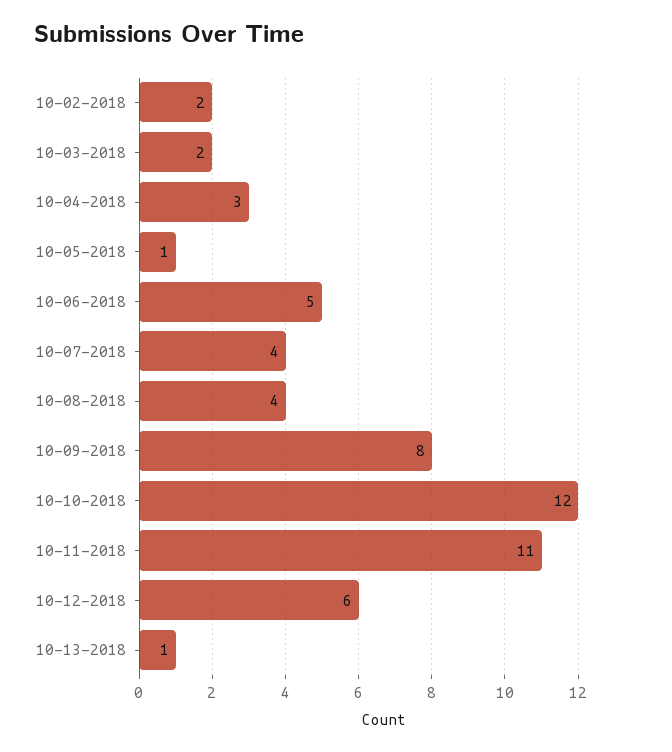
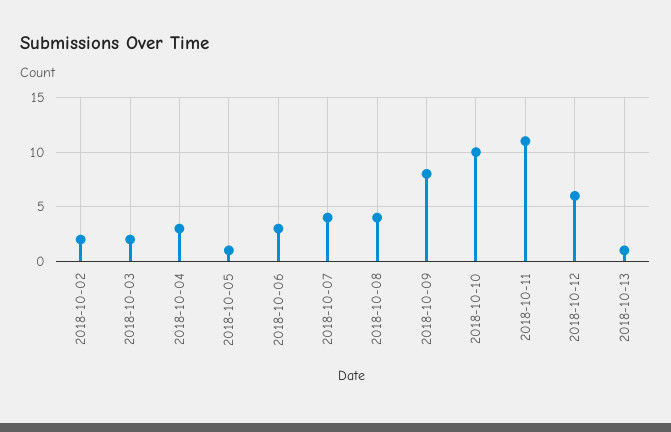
  {
    "10-02-2018": 2,
    "10-03-2018": 2,
    "10-04-2018": 3,
    "10-05-2018": 1,
-   "10-06-2018": 5,
+   "10-06-2018": 3,
    "10-07-2018": 4,
    "10-08-2018": 4,
    "10-09-2018": 8,
-   "10-10-2018": 12,
+   "10-10-2018": 10,
    "10-11-2018": 11,
    "10-12-2018": 6,
    "10-13-2018": 1
  }

